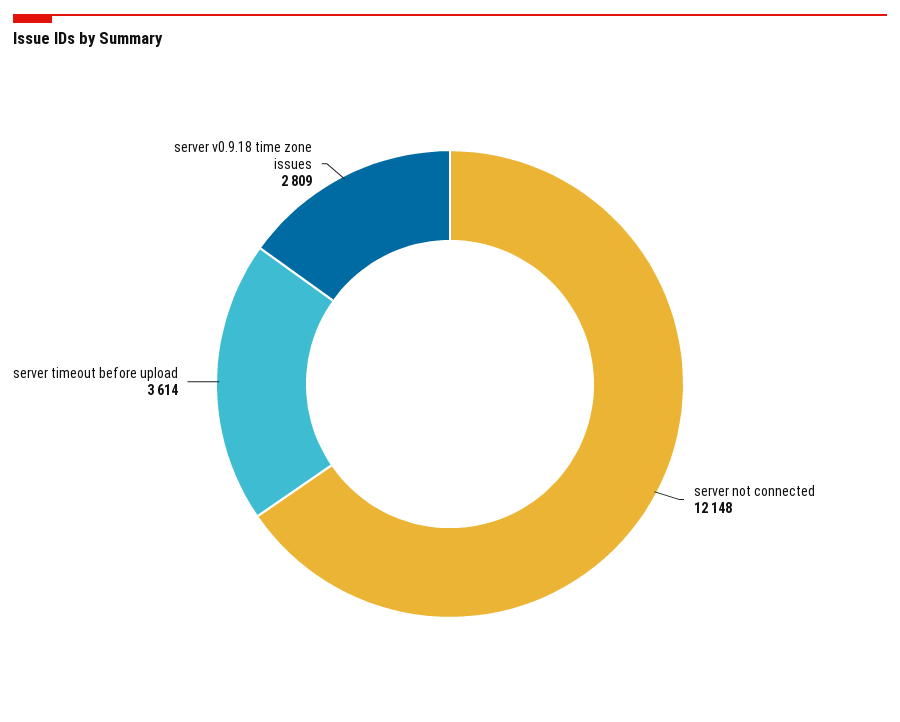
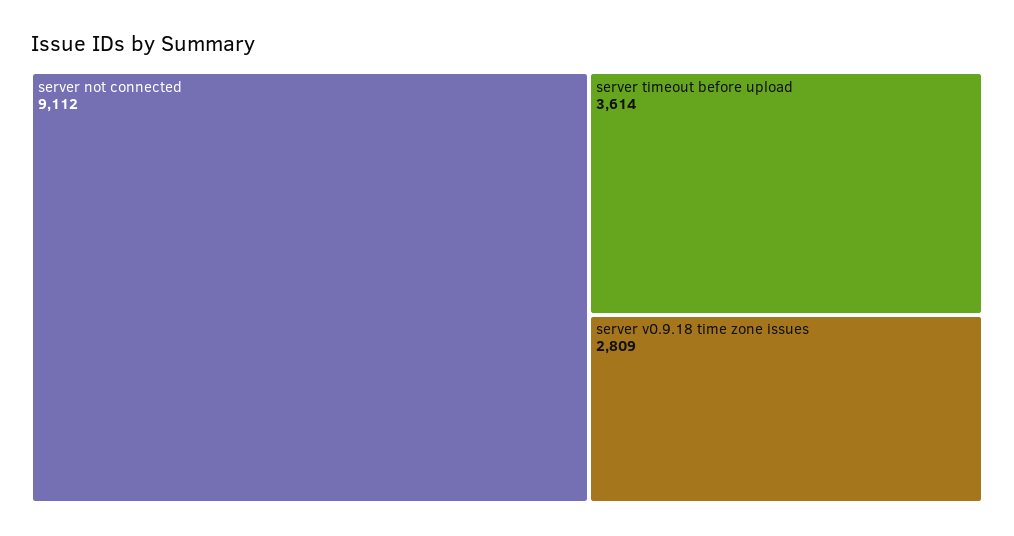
  {
-   "server not connected": 12148,
+   "server not connected": 9112,
    "server timeout before upload": 3614,
    "server v0.9.18 time zone issues": 2809
  }

